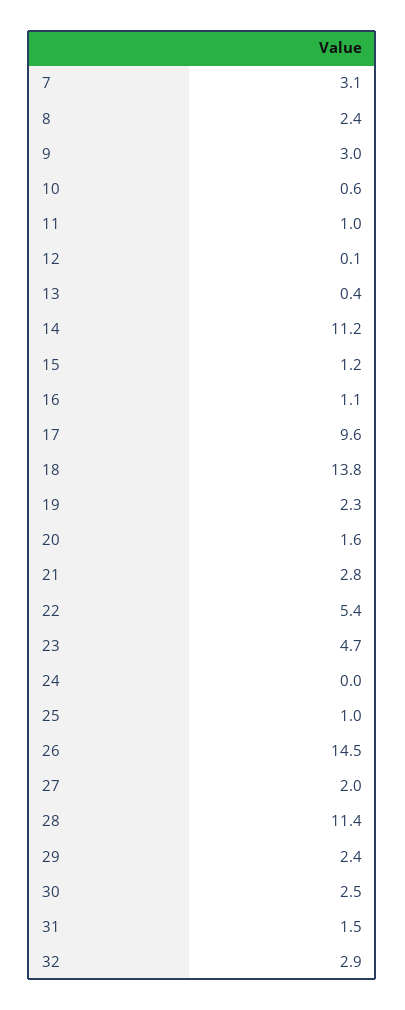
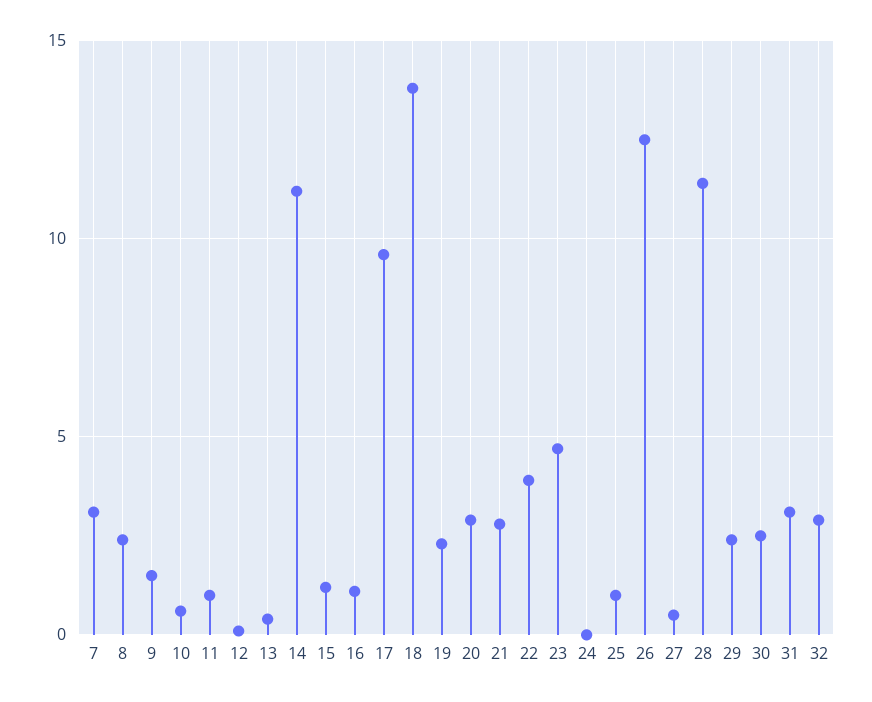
  {
    "7": 3.1,
    "8": 2.4,
-   "9": 3,
+   "9": 1.5,
    "10": 0.6,
    "11": 1,
    "12": 0.1,
    "13": 0.4,
    "14": 11.2,
    "15": 1.2,
    "16": 1.1,
    "17": 9.6,
    "18": 13.8,
    "19": 2.3,
-   "20": 1.6,
+   "20": 3,
    "21": 2.8,
-   "22": 5.4,
+   "22": 4,
    "23": 4.7,
    "24": 0,
    "25": 1,
-   "26": 14.5,
+   "26": 12.5,
-   "27": 2,
+   "27": 0.5,
    "28": 11.4,
    "29": 2.4,
    "30": 2.5,
-   "31": 1.5,
+   "31": 3,
    "32": 2.9
  }

